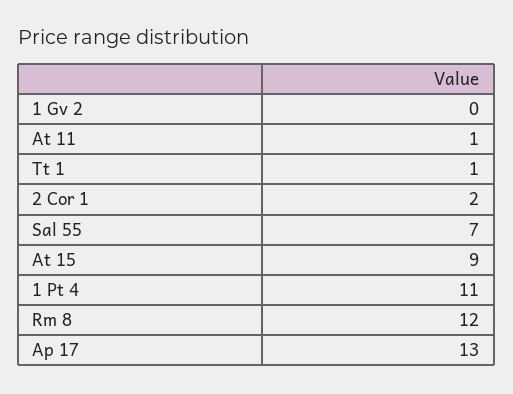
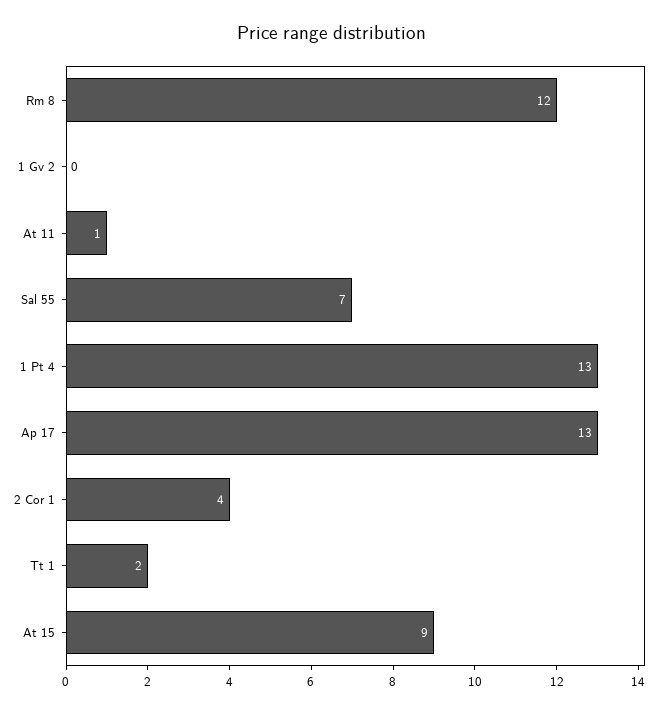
  {
    "1 Gv 2": 0,
    "At 11": 1,
-   "Tt 1": 1,
+   "Tt 1": 2,
-   "2 Cor 1": 2,
+   "2 Cor 1": 4,
    "Sal 55": 7,
    "At 15": 9,
-   "1 Pt 4": 11,
+   "1 Pt 4": 13,
    "Rm 8": 12,
    "Ap 17": 13
  }

